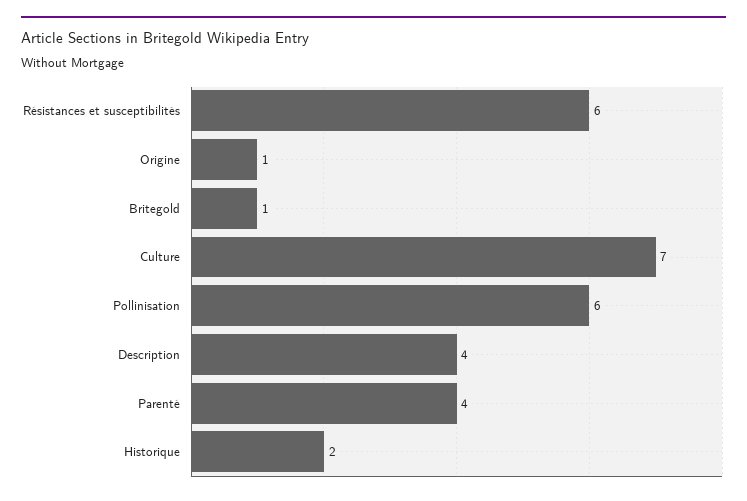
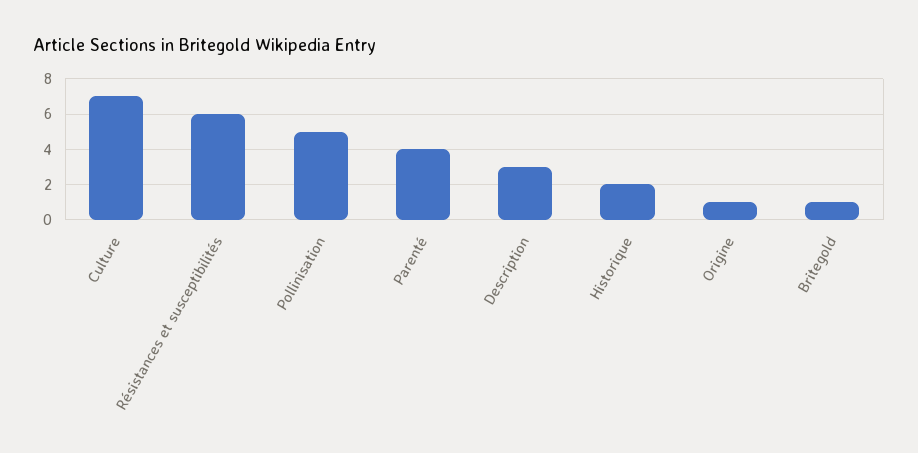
  {
    "Résistances et susceptibilités": 6,
    "Origine": 1,
    "Britegold": 1,
    "Culture": 7,
-   "Pollinisation": 6,
+   "Pollinisation": 5,
-   "Description": 4,
+   "Description": 3,
    "Parenté": 4,
    "Historique": 2
  }

